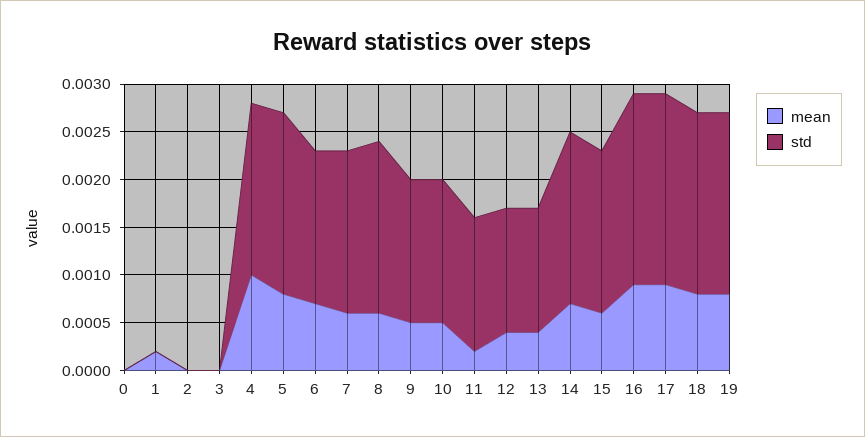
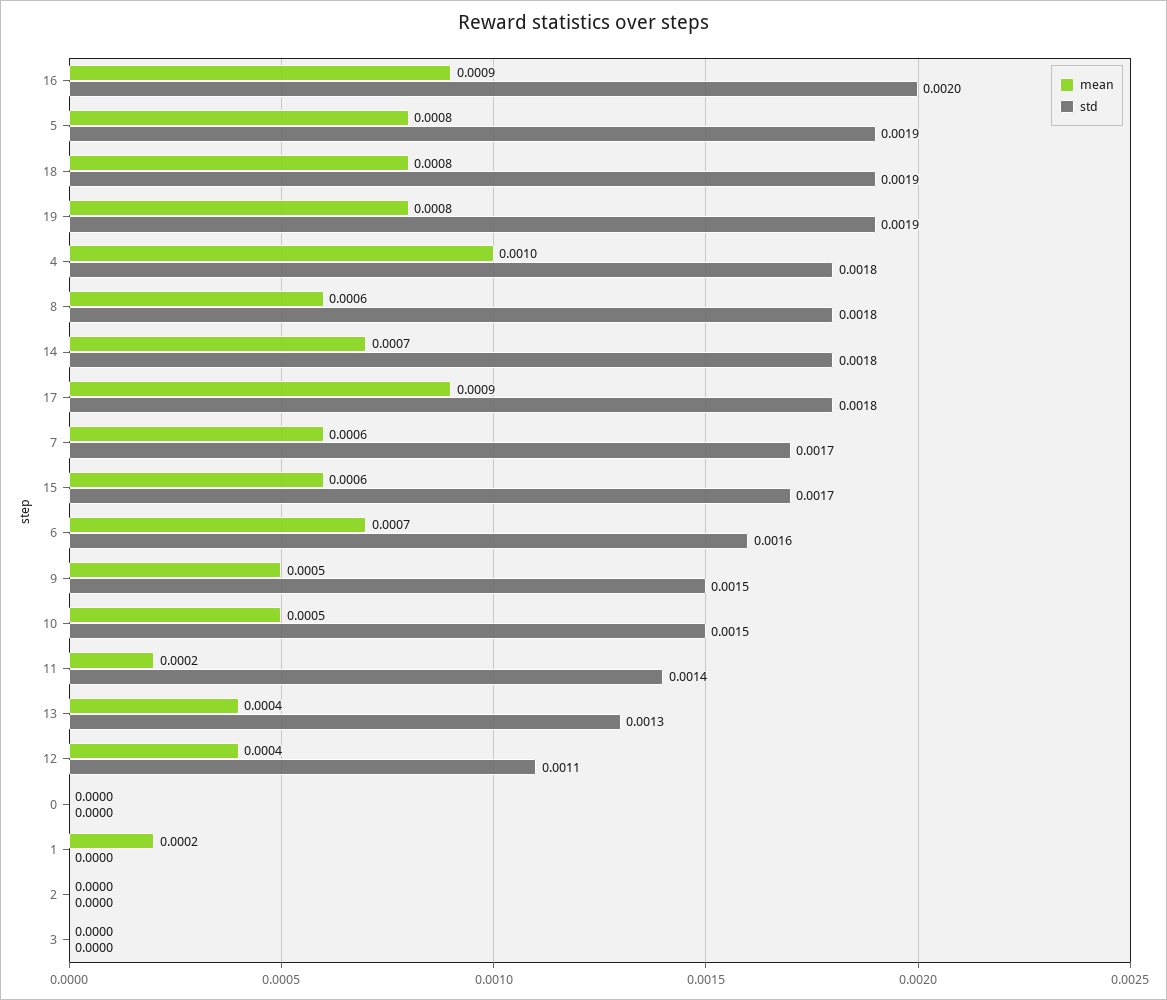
  {
    "mean": {
      "0": 0,
      "1": 0.0002,
      "2": 0,
      "3": 0,
      "4": 0.001,
      "5": 0.0008,
      "6": 0.0007,
      "7": 0.0006,
      "8": 0.0006,
      "9": 0.0005,
      "10": 0.0005,
      "11": 0.0002,
      "12": 0.0004,
      "13": 0.0004,
      "14": 0.0007,
      "15": 0.0006,
      "16": 0.0009,
      "17": 0.0009,
      "18": 0.0008,
      "19": 0.0008
    },
    "std": {
      "0": 0,
      "1": 0,
      "2": 0,
      "3": 0,
      "4": 0.0018,
      "5": 0.0019,
      "6": 0.0016,
      "7": 0.0017,
      "8": 0.0018,
      "9": 0.0015,
      "10": 0.0015,
      "11": 0.0014,
-     "12": 0.0013,
+     "12": 0.0011,
      "13": 0.0013,
      "14": 0.0018,
      "15": 0.0017,
      "16": 0.002,
-     "17": 0.002,
+     "17": 0.0018,
      "18": 0.0019,
      "19": 0.0019
    }
  }

